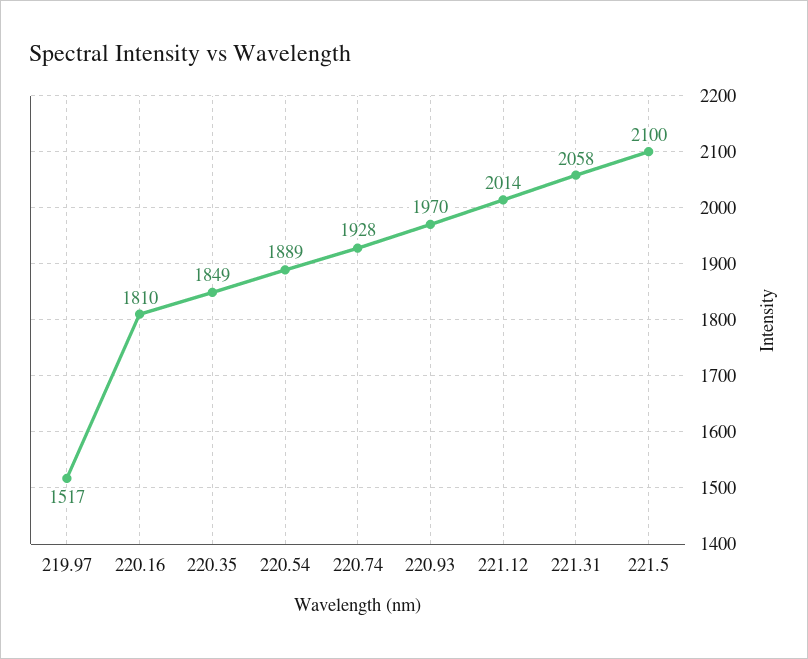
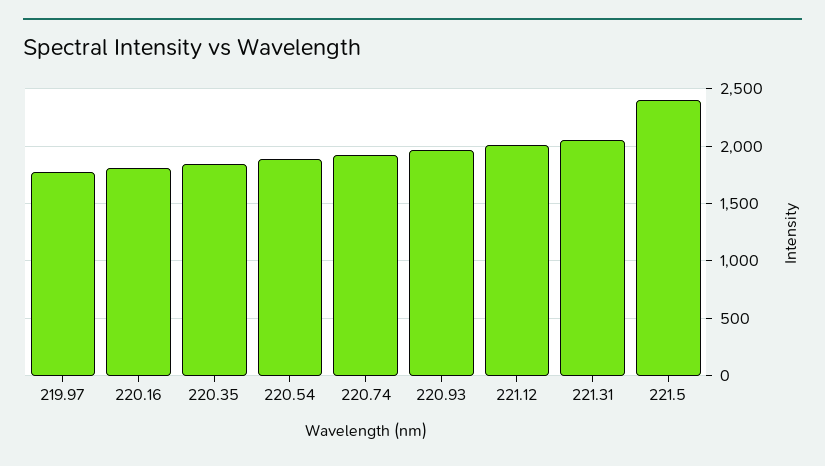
  {
-   "219.97": 1517,
+   "219.97": 1800,
    "220.16": 1810,
    "220.35": 1849,
    "220.54": 1889,
    "220.74": 1928,
    "220.93": 1970,
    "221.12": 2014,
    "221.31": 2058,
-   "221.5": 2100
+   "221.5": 2400
  }

